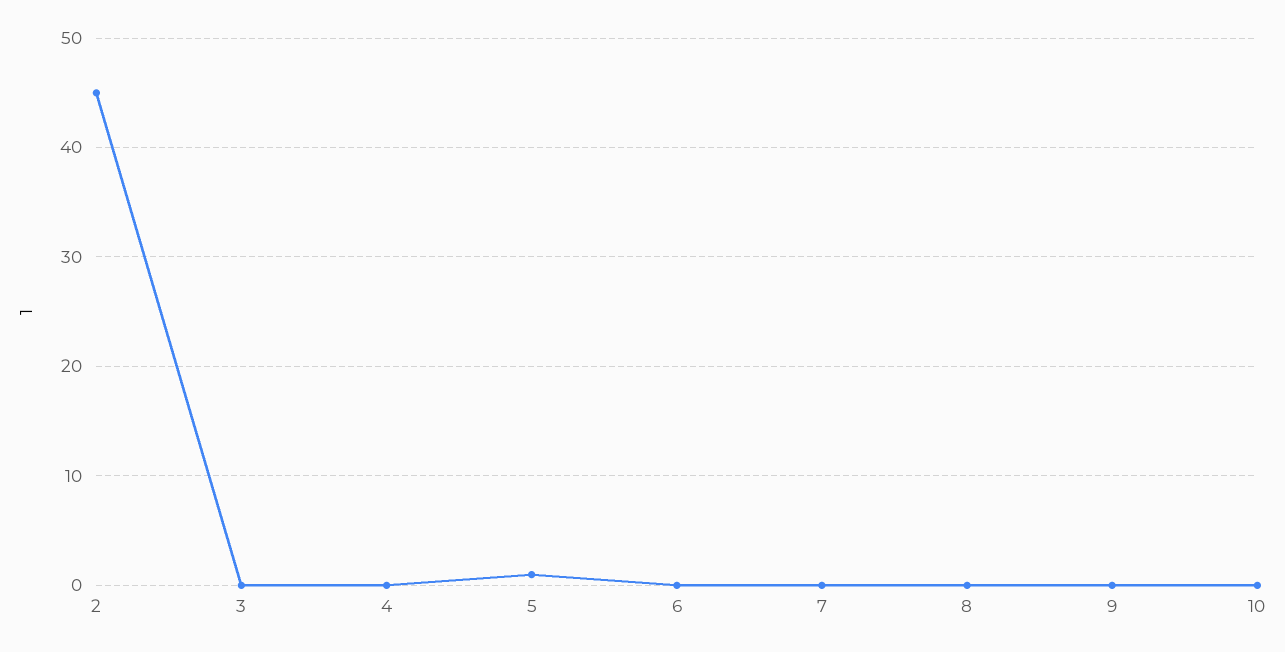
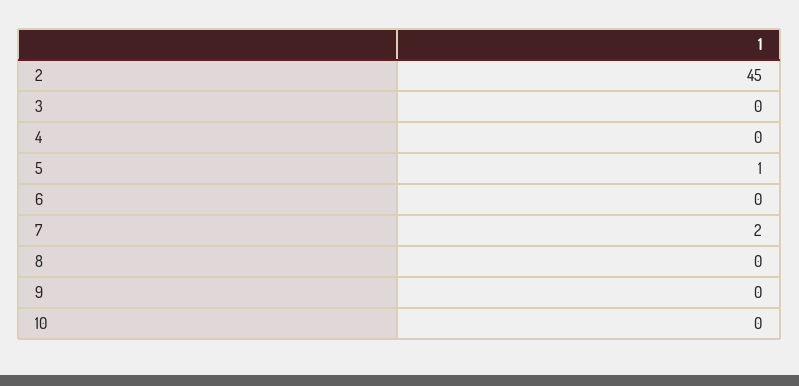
  {
    "2": 45,
    "3": 0,
    "4": 0,
    "5": 1,
    "6": 0,
-   "7": 0,
+   "7": 2,
    "8": 0,
    "9": 0,
    "10": 0
  }

